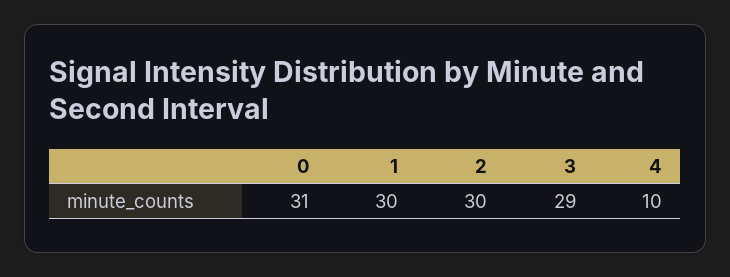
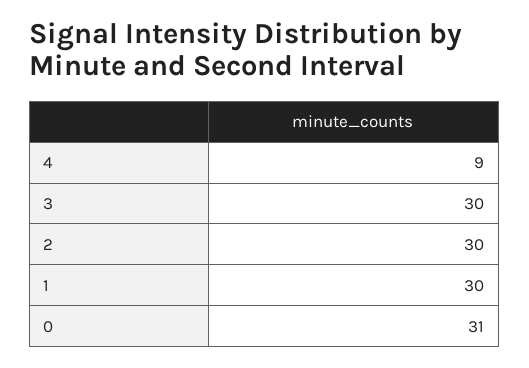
  {
    "0": 31,
    "1": 30,
    "2": 30,
-   "3": 29,
+   "3": 30,
-   "4": 10
+   "4": 9
  }

